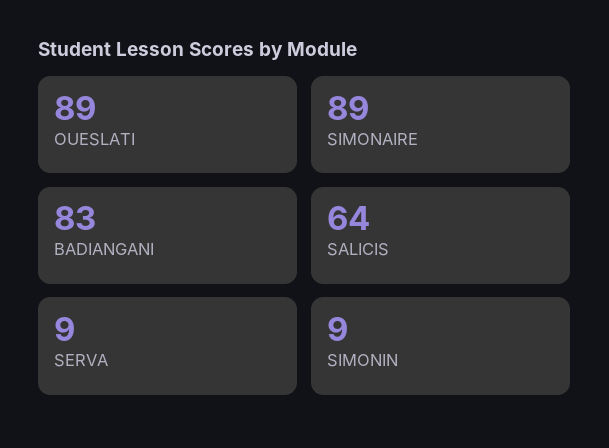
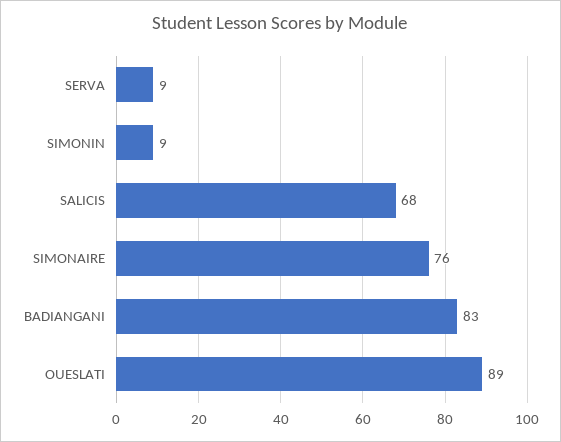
  {
    "OUESLATI": 89,
-   "SIMONAIRE": 89,
+   "SIMONAIRE": 76,
    "BADIANGANI": 83,
-   "SALICIS": 64,
+   "SALICIS": 68,
    "SERVA": 9,
    "SIMONIN": 9
  }

